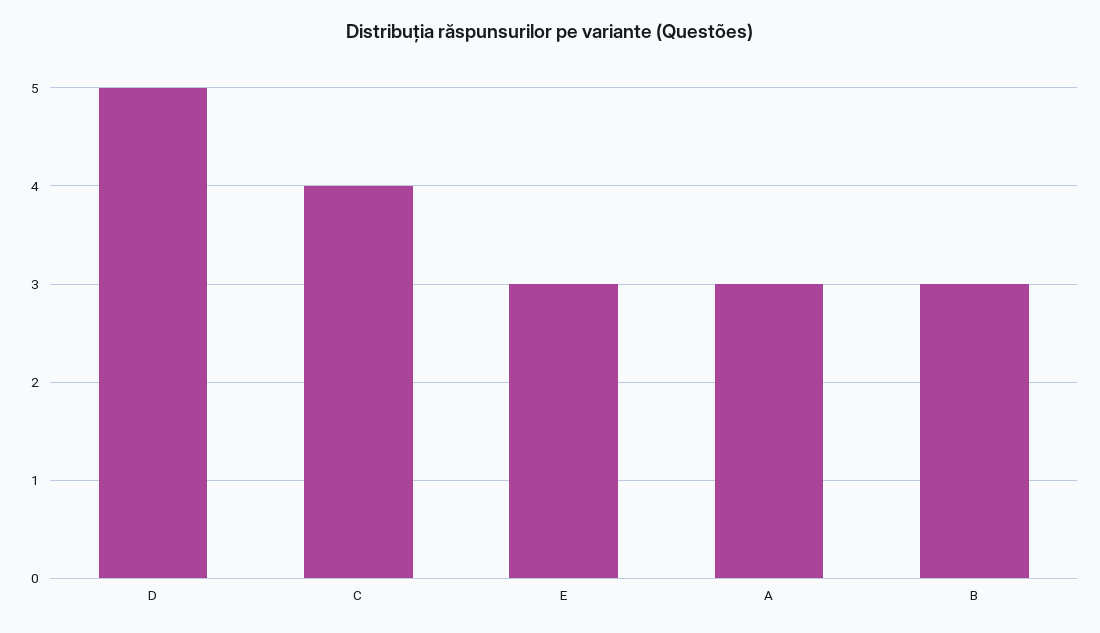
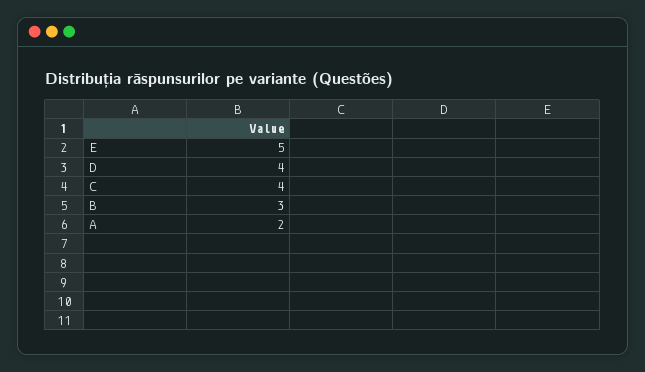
  {
-   "D": 5,
+   "D": 4,
    "C": 4,
-   "E": 3,
+   "E": 5,
-   "A": 3,
+   "A": 2,
    "B": 3
  }

